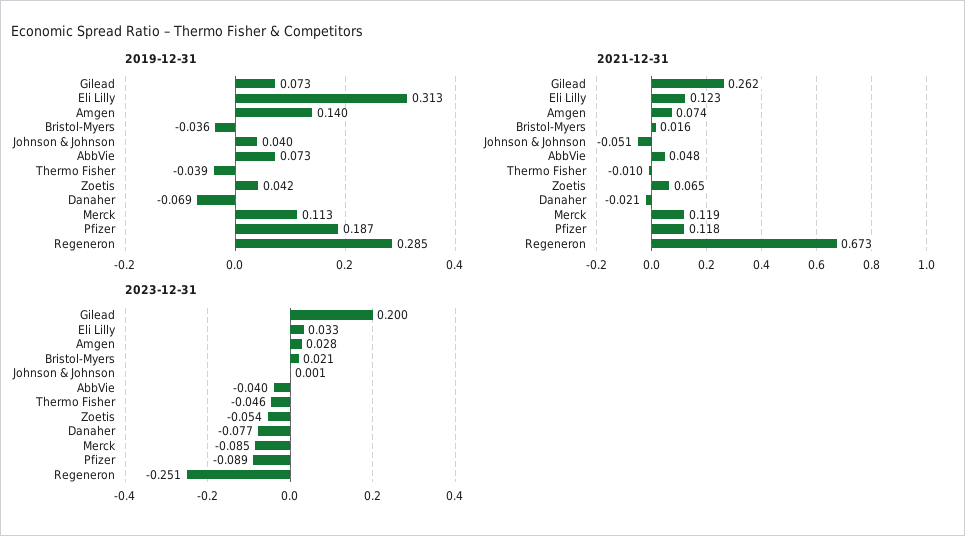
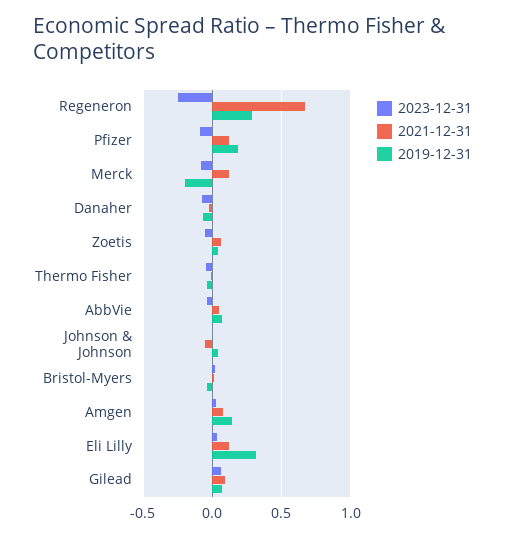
  {
    "2019-12-31": {
      "Gilead": 0.073,
      "Eli Lilly": 0.313,
      "Amgen": 0.14,
      "Bristol-Myers": -0.036,
      "Johnson & Johnson": 0.04,
      "AbbVie": 0.073,
      "Thermo Fisher": -0.039,
      "Zoetis": 0.042,
      "Danaher": -0.069,
-     "Merck": 0.113,
+     "Merck": -0.2,
      "Pfizer": 0.187,
      "Regeneron": 0.285
    },
    "2021-12-31": {
-     "Gilead": 0.262,
+     "Gilead": 0.1,
      "Eli Lilly": 0.123,
      "Amgen": 0.074,
      "Bristol-Myers": 0.016,
      "Johnson & Johnson": -0.051,
      "AbbVie": 0.048,
      "Thermo Fisher": -0.01,
      "Zoetis": 0.065,
      "Danaher": -0.021,
      "Merck": 0.119,
      "Pfizer": 0.118,
      "Regeneron": 0.673
    },
    "2023-12-31": {
-     "Gilead": 0.2,
+     "Gilead": 0.05,
      "Eli Lilly": 0.033,
      "Amgen": 0.028,
      "Bristol-Myers": 0.021,
      "Johnson & Johnson": 0.001,
      "AbbVie": -0.04,
      "Thermo Fisher": -0.046,
      "Zoetis": -0.054,
      "Danaher": -0.077,
      "Merck": -0.085,
      "Pfizer": -0.089,
      "Regeneron": -0.251
    }
  }

